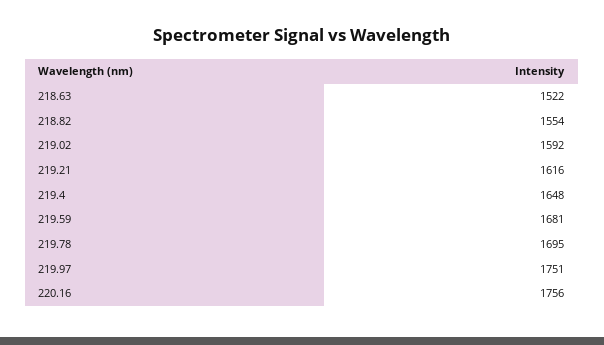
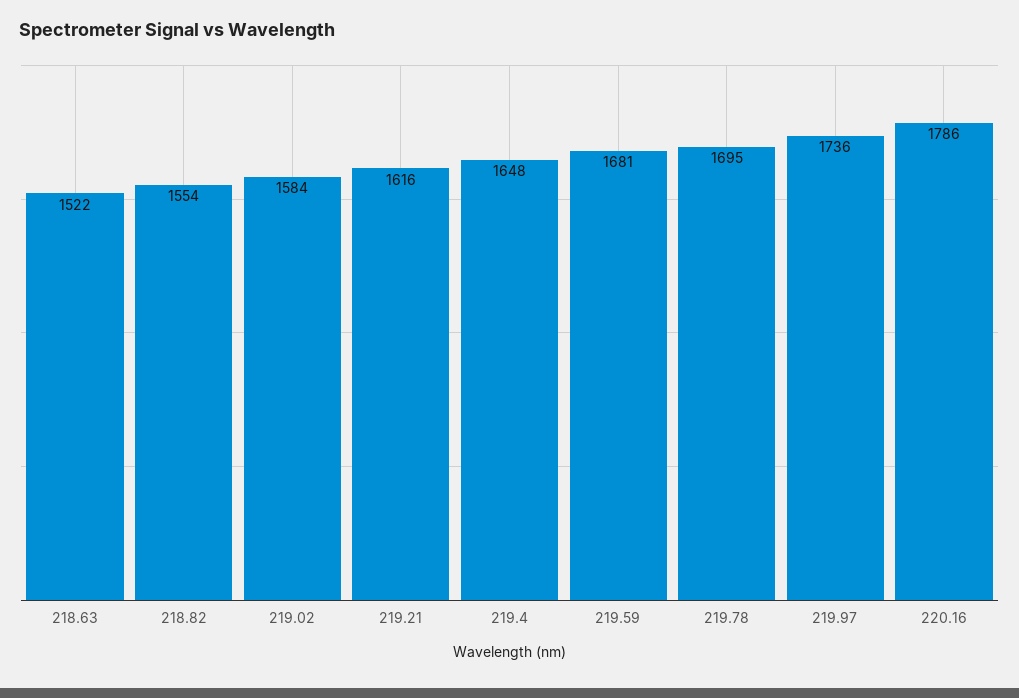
  {
    "218.63": 1522,
    "218.82": 1554,
-   "219.02": 1592,
+   "219.02": 1584,
    "219.21": 1616,
    "219.4": 1648,
    "219.59": 1681,
    "219.78": 1695,
-   "219.97": 1751,
+   "219.97": 1736,
-   "220.16": 1756
+   "220.16": 1786
  }

